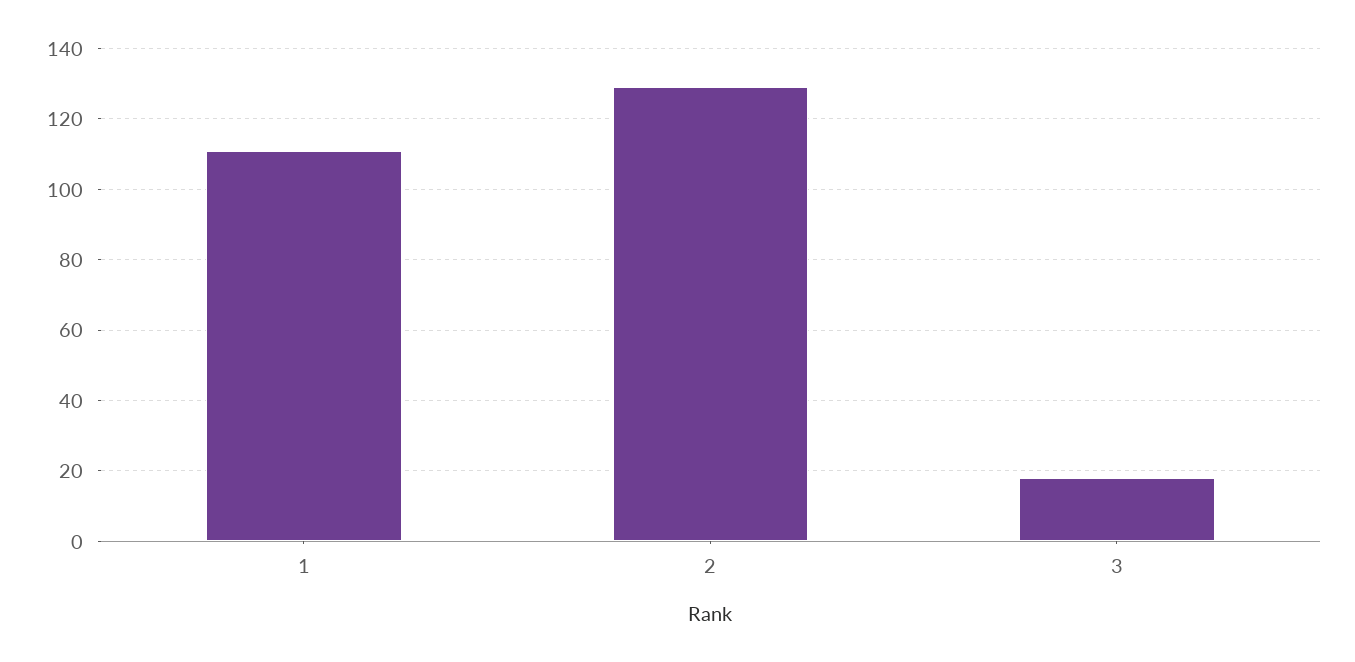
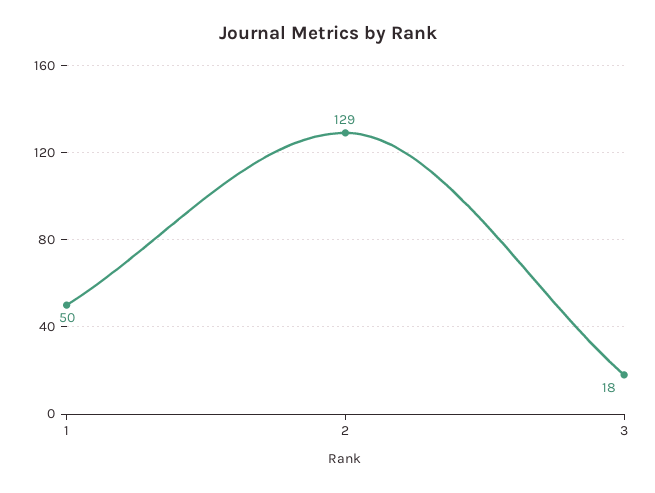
  {
-   "1": 110,
+   "1": 50,
    "2": 129,
    "3": 18
  }

